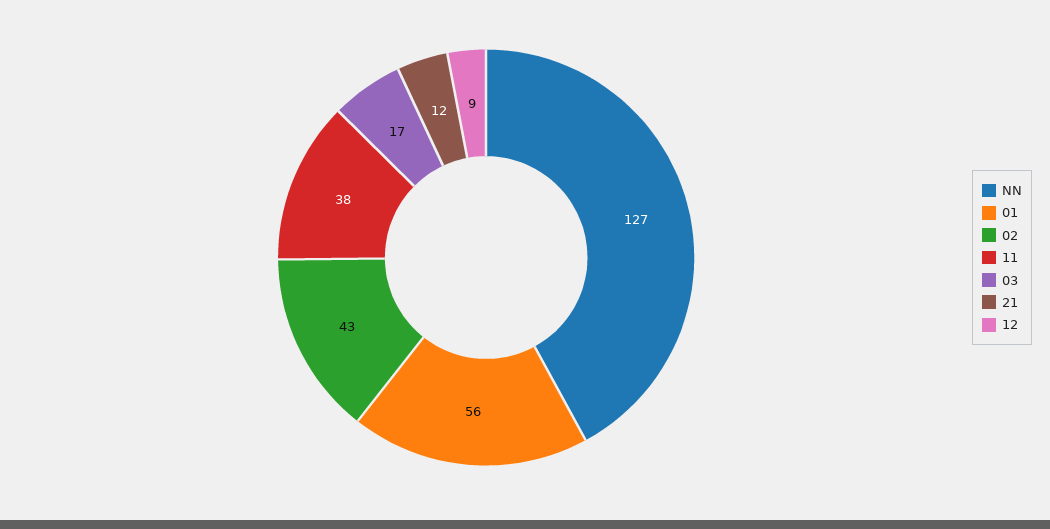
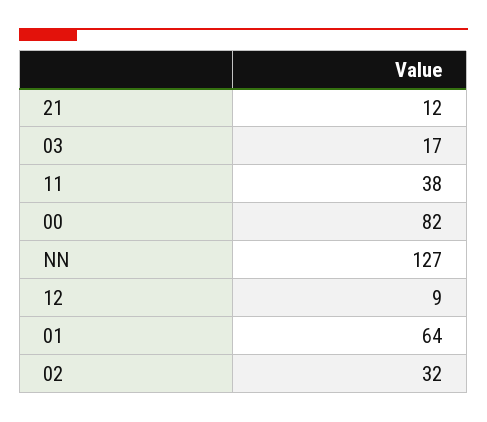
  {
    "NN": 127,
-   "01": 56,
+   "01": 64,
-   "02": 43,
+   "02": 32,
    "11": 38,
    "03": 17,
    "21": 12,
-   "12": 9
+   "12": 9,
+   "00": 82
  }

